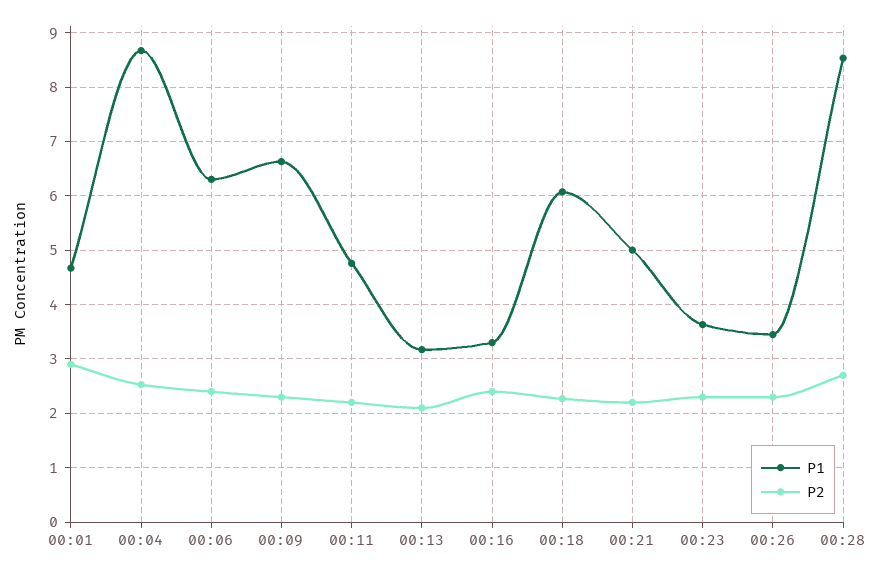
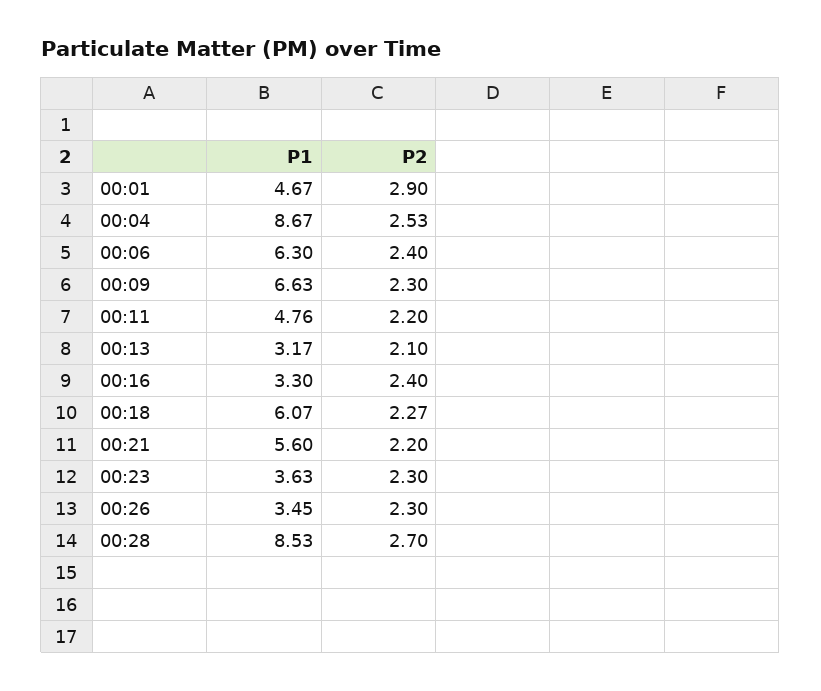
  {
    "P1": {
      "00:01": 4.67,
      "00:04": 8.67,
      "00:06": 6.3,
      "00:09": 6.63,
      "00:11": 4.76,
      "00:13": 3.17,
      "00:16": 3.3,
      "00:18": 6.07,
-     "00:21": 5,
+     "00:21": 5.6,
      "00:23": 3.63,
      "00:26": 3.45,
      "00:28": 8.53
    },
    "P2": {
      "00:01": 2.9,
      "00:04": 2.53,
      "00:06": 2.4,
      "00:09": 2.3,
      "00:11": 2.2,
      "00:13": 2.1,
      "00:16": 2.4,
      "00:18": 2.27,
      "00:21": 2.2,
      "00:23": 2.3,
      "00:26": 2.3,
      "00:28": 2.7
    }
  }

